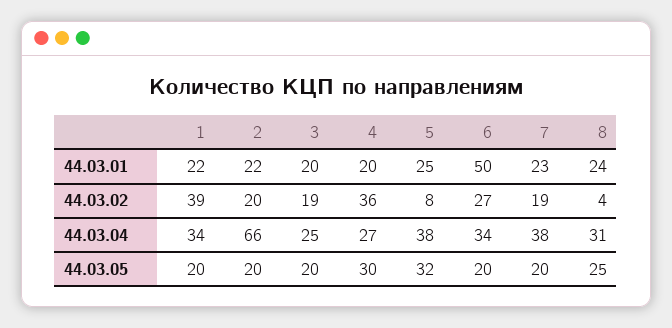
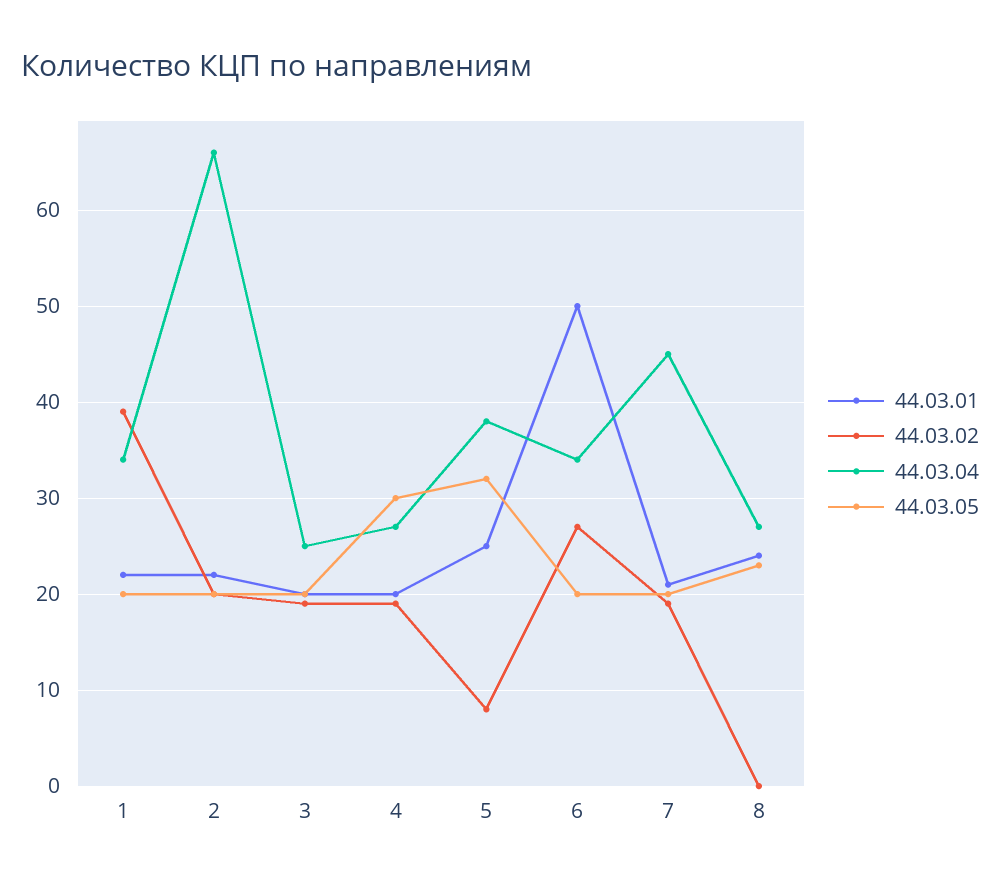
  {
    "44.03.01": {
      "1": 22,
      "2": 22,
      "3": 20,
      "4": 20,
      "5": 25,
      "6": 50,
-     "7": 23,
+     "7": 21,
      "8": 24
    },
    "44.03.02": {
      "1": 39,
      "2": 20,
      "3": 19,
-     "4": 36,
+     "4": 19,
      "5": 8,
      "6": 27,
      "7": 19,
-     "8": 4
+     "8": 0
    },
    "44.03.04": {
      "1": 34,
      "2": 66,
      "3": 25,
      "4": 27,
      "5": 38,
      "6": 34,
-     "7": 38,
+     "7": 45,
-     "8": 31
+     "8": 27
    },
    "44.03.05": {
      "1": 20,
      "2": 20,
      "3": 20,
      "4": 30,
      "5": 32,
      "6": 20,
      "7": 20,
-     "8": 25
+     "8": 23
    }
  }

